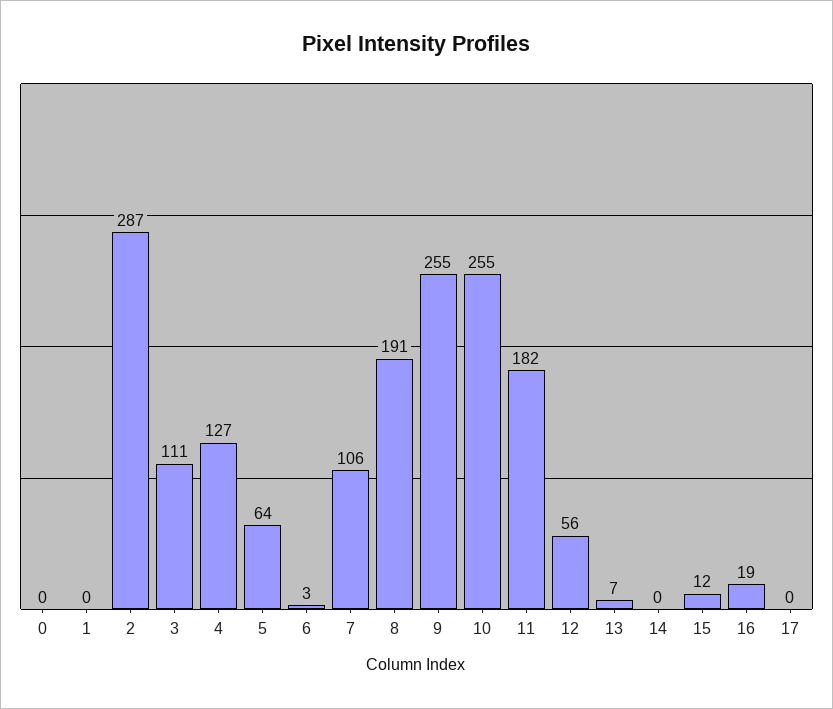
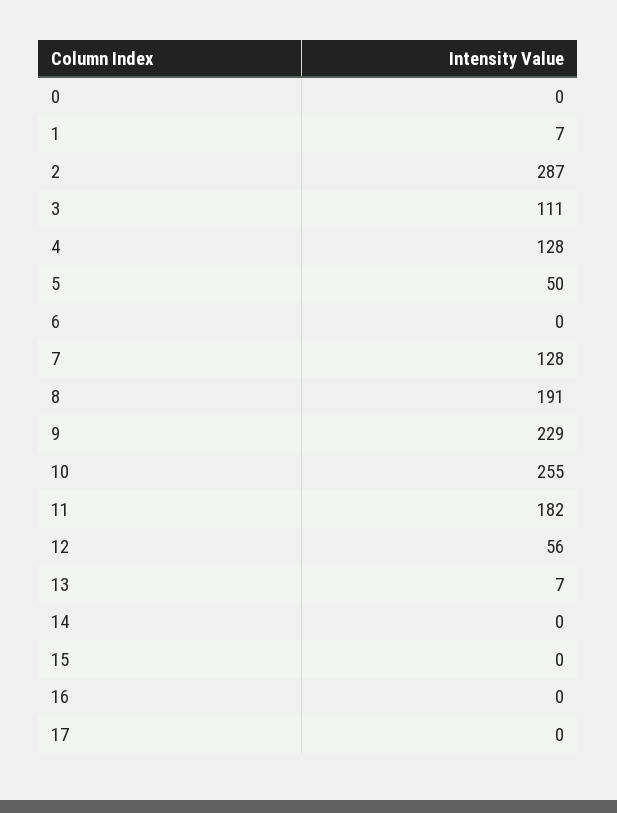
  {
    "0": 0,
-   "1": 0,
+   "1": 7,
    "2": 287,
    "3": 111,
-   "4": 127,
+   "4": 128,
-   "5": 64,
+   "5": 50,
-   "6": 3,
+   "6": 0,
-   "7": 106,
+   "7": 128,
    "8": 191,
-   "9": 255,
+   "9": 229,
    "10": 255,
    "11": 182,
    "12": 56,
    "13": 7,
    "14": 0,
-   "15": 12,
+   "15": 0,
-   "16": 19,
+   "16": 0,
    "17": 0
  }

